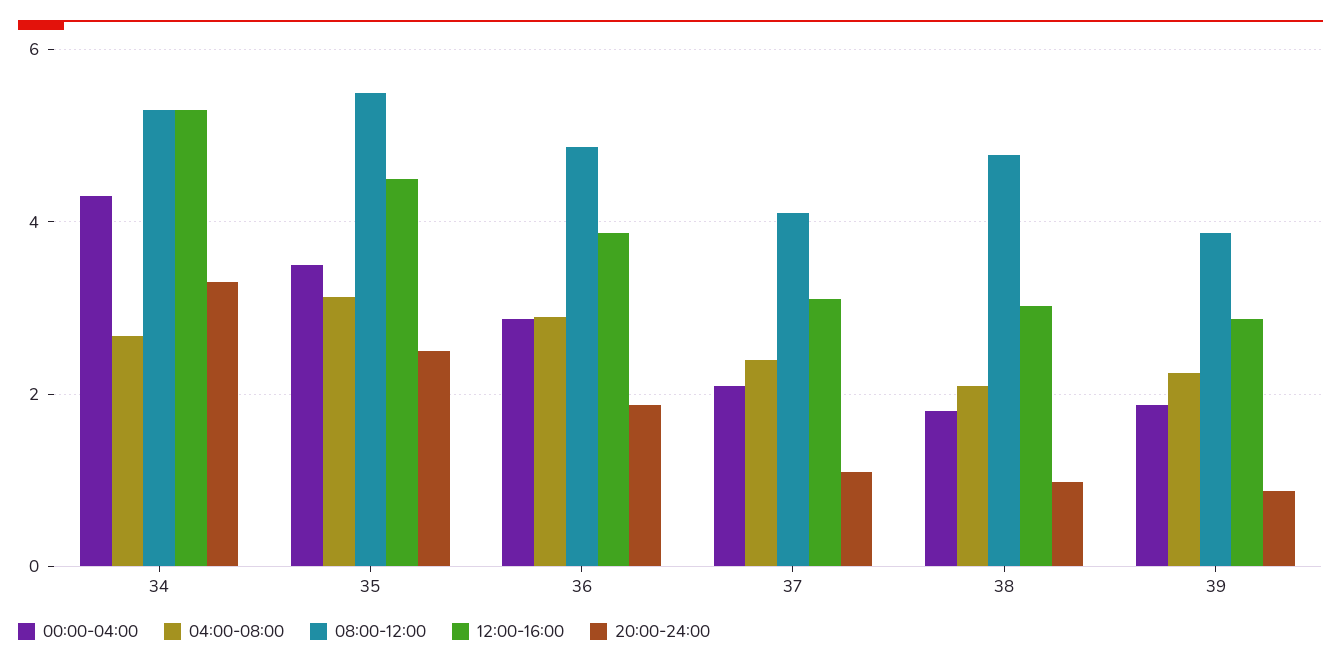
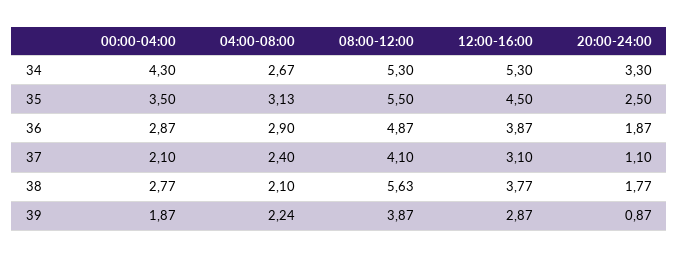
  {
    "00:00-04:00": {
      "34": 4.3,
      "35": 3.5,
      "36": 2.87,
      "37": 2.1,
-     "38": 1.8,
+     "38": 2.77,
      "39": 1.87
    },
    "04:00-08:00": {
      "34": 2.67,
      "35": 3.13,
      "36": 2.9,
      "37": 2.4,
      "38": 2.1,
      "39": 2.24
    },
    "08:00-12:00": {
      "34": 5.3,
      "35": 5.5,
      "36": 4.87,
      "37": 4.1,
-     "38": 4.8,
+     "38": 5.63,
      "39": 3.87
    },
    "12:00-16:00": {
      "34": 5.3,
      "35": 4.5,
      "36": 3.87,
      "37": 3.1,
-     "38": 3,
+     "38": 3.77,
      "39": 2.87
    },
    "20:00-24:00": {
      "34": 3.3,
      "35": 2.5,
      "36": 1.87,
      "37": 1.1,
-     "38": 1,
+     "38": 1.77,
      "39": 0.87
    }
  }

